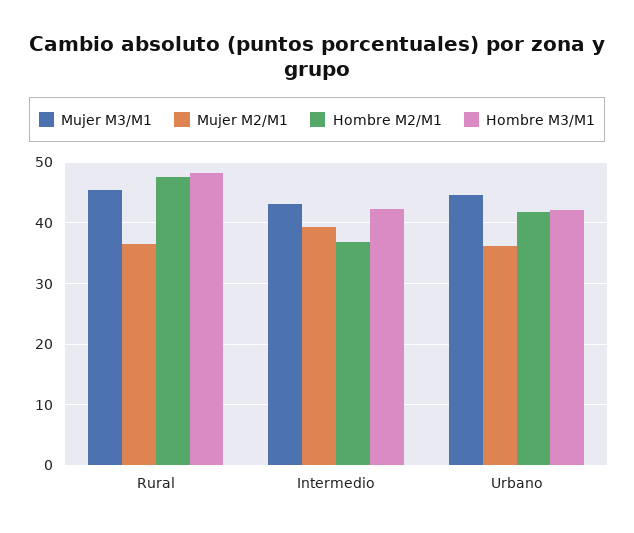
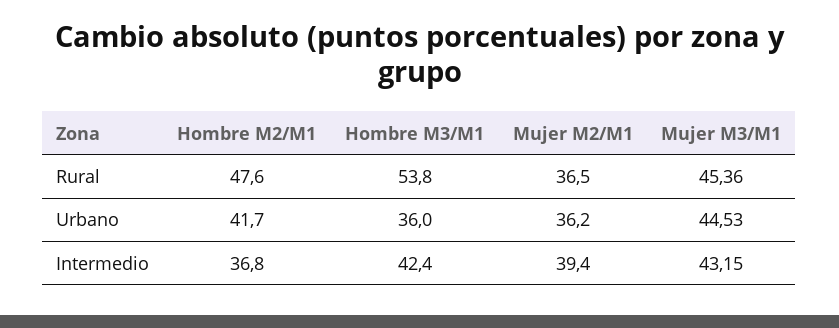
  {
    "Mujer M3/M1": {
      "Rural": 45.36,
      "Intermedio": 43.15,
      "Urbano": 44.53
    },
    "Mujer M2/M1": {
      "Rural": 36.5,
      "Intermedio": 39.4,
      "Urbano": 36.2
    },
    "Hombre M2/M1": {
      "Rural": 47.6,
      "Intermedio": 36.8,
      "Urbano": 41.7
    },
    "Hombre M3/M1": {
-     "Rural": 48,
+     "Rural": 53.8,
      "Intermedio": 42.4,
-     "Urbano": 42
+     "Urbano": 36
    }
  }

